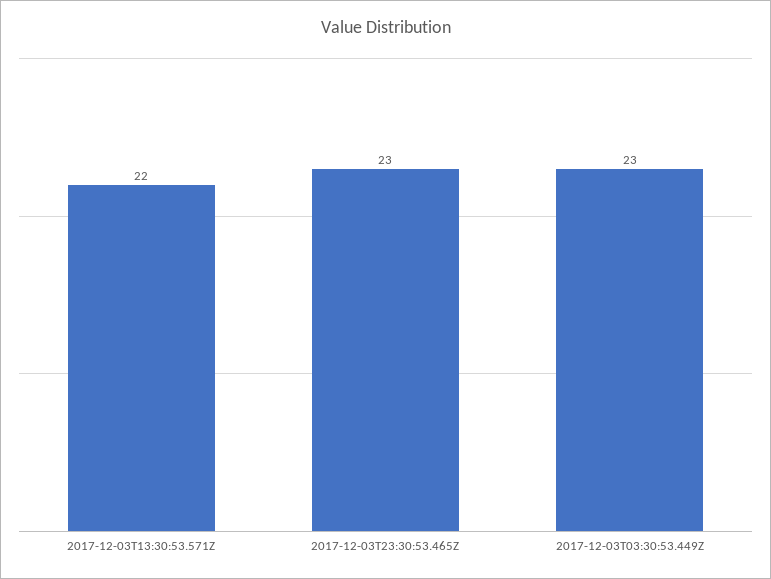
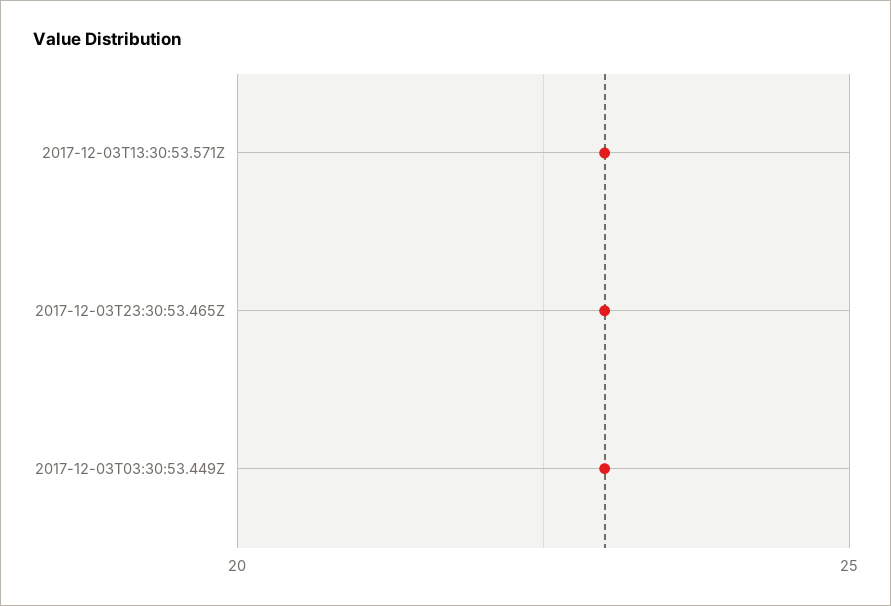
  {
-   "2017-12-03T13:30:53.571Z": 22,
+   "2017-12-03T13:30:53.571Z": 23,
    "2017-12-03T23:30:53.465Z": 23,
    "2017-12-03T03:30:53.449Z": 23
  }

